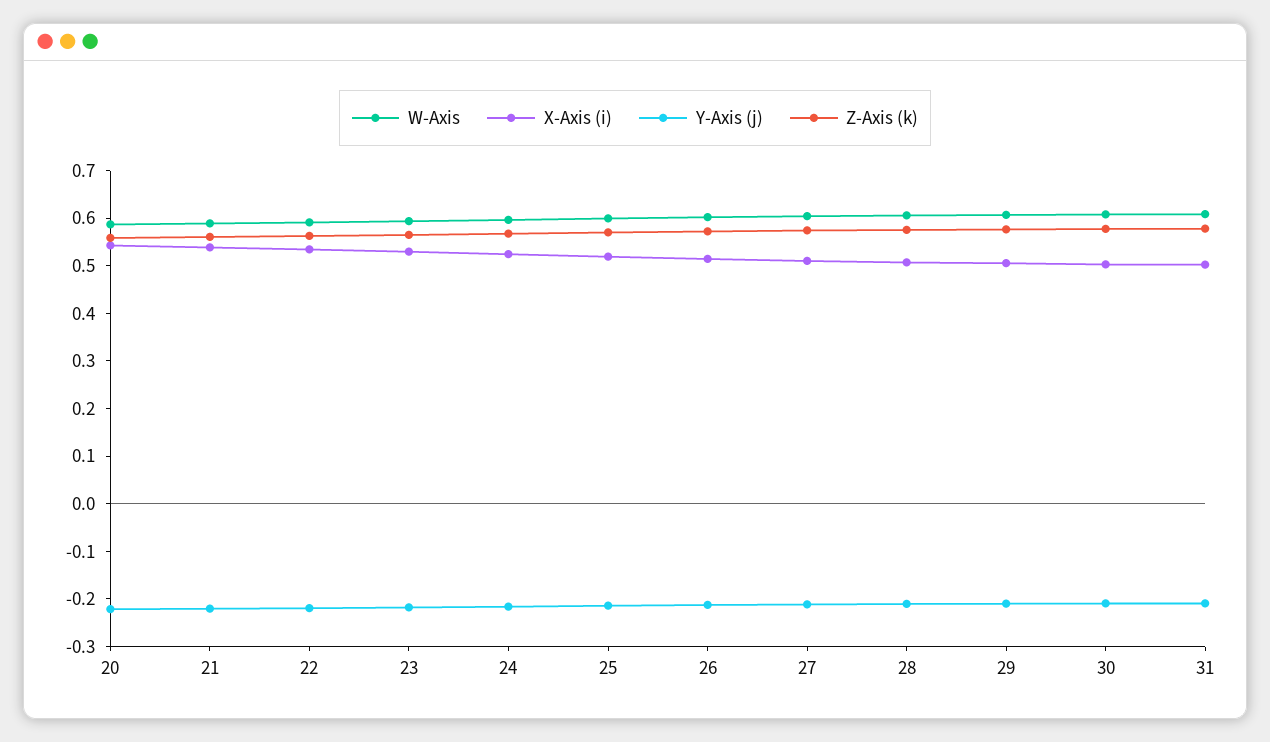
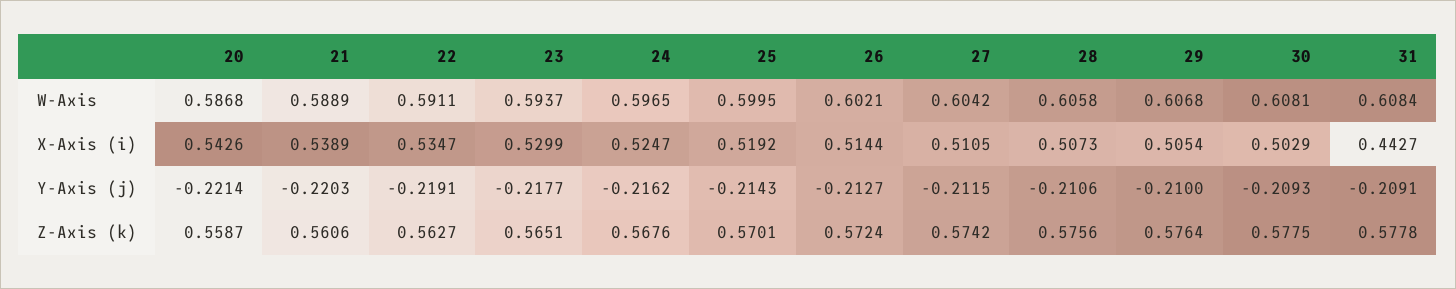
  {
    "W-Axis": {
      "20": 0.5868,
      "21": 0.5889,
      "22": 0.5911,
      "23": 0.5937,
      "24": 0.5965,
      "25": 0.5995,
      "26": 0.6021,
      "27": 0.6042,
      "28": 0.6058,
      "29": 0.6068,
      "30": 0.6081,
      "31": 0.6084
    },
    "X-Axis (i)": {
      "20": 0.5426,
      "21": 0.5389,
      "22": 0.5347,
      "23": 0.5299,
      "24": 0.5247,
      "25": 0.5192,
      "26": 0.5144,
      "27": 0.5105,
      "28": 0.5073,
      "29": 0.5054,
      "30": 0.5029,
-     "31": 0.5
+     "31": 0.4427
    },
    "Y-Axis (j)": {
      "20": -0.2214,
      "21": -0.2203,
      "22": -0.2191,
      "23": -0.2177,
      "24": -0.2162,
      "25": -0.2143,
      "26": -0.2127,
      "27": -0.2115,
      "28": -0.2106,
      "29": -0.21,
      "30": -0.2093,
      "31": -0.2091
    },
    "Z-Axis (k)": {
      "20": 0.5587,
      "21": 0.5606,
      "22": 0.5627,
      "23": 0.5651,
      "24": 0.5676,
      "25": 0.5701,
      "26": 0.5724,
      "27": 0.5742,
      "28": 0.5756,
      "29": 0.5764,
      "30": 0.5775,
      "31": 0.5778
    }
  }

